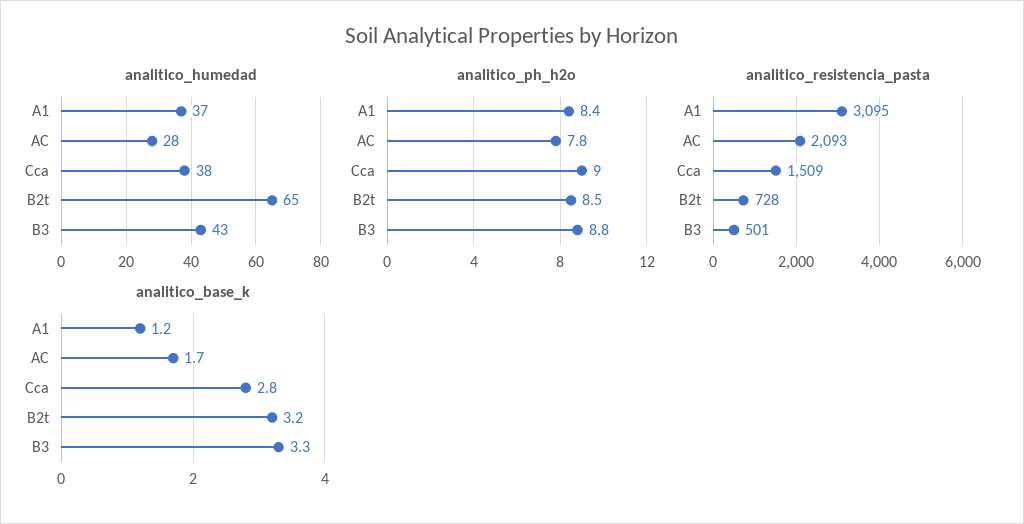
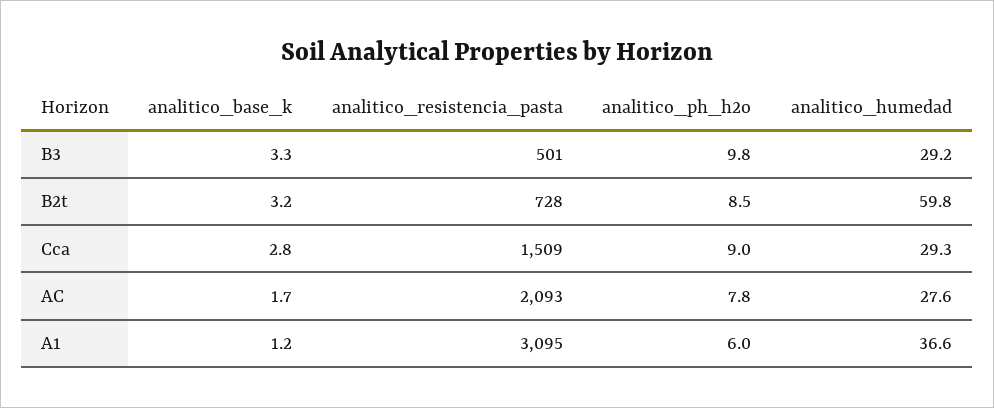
  {
    "analitico_humedad": {
      "A1": 36.6,
      "AC": 27.6,
-     "Cca": 38,
+     "Cca": 29.3,
-     "B2t": 65,
+     "B2t": 59.8,
-     "B3": 43
+     "B3": 29.2
    },
    "analitico_ph_h2o": {
-     "A1": 8.4,
+     "A1": 6,
      "AC": 7.8,
      "Cca": 9,
      "B2t": 8.5,
-     "B3": 8.8
+     "B3": 9.8
    },
    "analitico_resistencia_pasta": {
      "A1": 3095,
      "AC": 2093,
      "Cca": 1509,
      "B2t": 728,
      "B3": 501
    },
    "analitico_base_k": {
      "A1": 1.2,
      "AC": 1.7,
      "Cca": 2.8,
      "B2t": 3.2,
      "B3": 3.3
    }
  }

